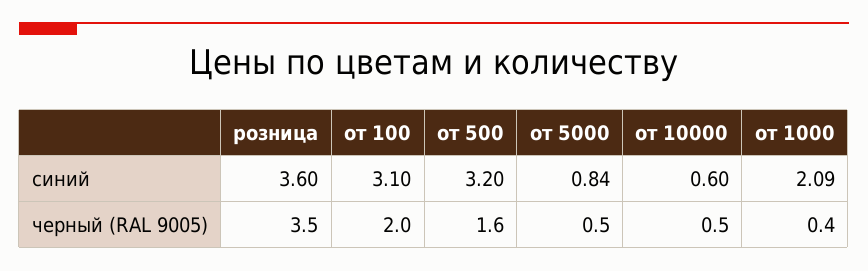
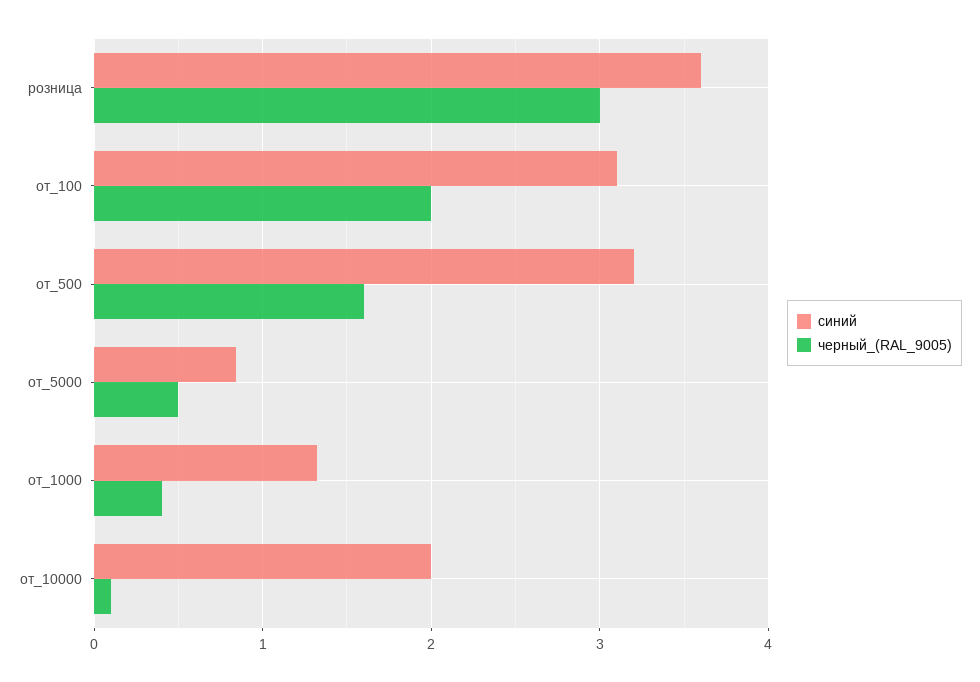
  {
    "синий": {
      "розница": 3.6,
      "от 100": 3.1,
      "от 500": 3.2,
      "от 5000": 0.84,
-     "от 10000": 0.6,
+     "от 10000": 2,
-     "от 1000": 2.09
+     "от 1000": 1.3
    },
    "черный (RAL 9005)": {
-     "розница": 3.5,
+     "розница": 3,
      "от 100": 2,
      "от 500": 1.6,
      "от 5000": 0.5,
-     "от 10000": 0.5,
+     "от 10000": 0.1,
      "от 1000": 0.4
    }
  }

